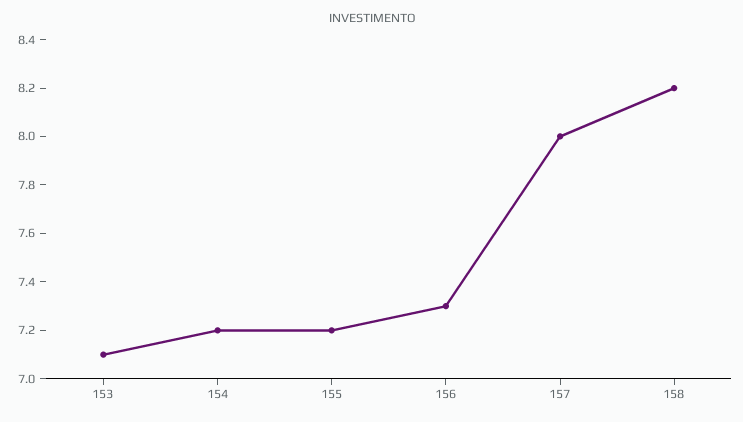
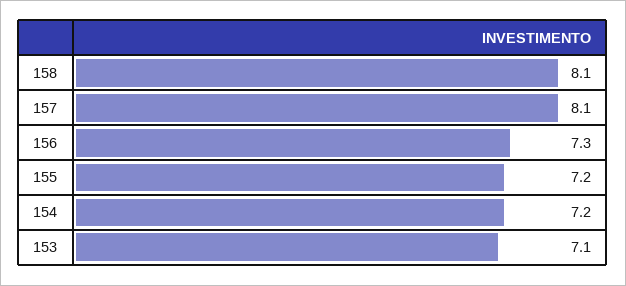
  {
    "153": 7.1,
    "154": 7.2,
    "155": 7.2,
    "156": 7.3,
-   "157": 8,
+   "157": 8.1,
-   "158": 8.2
+   "158": 8.1
  }

